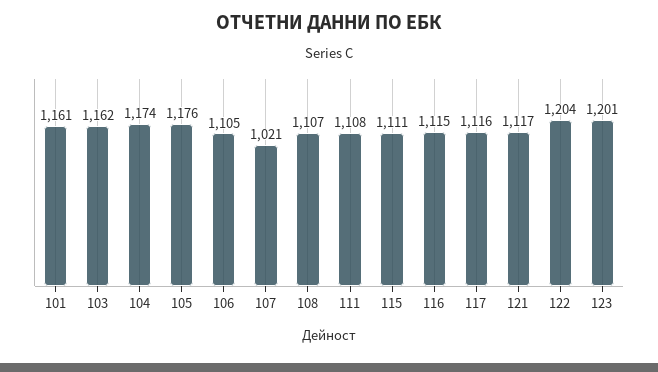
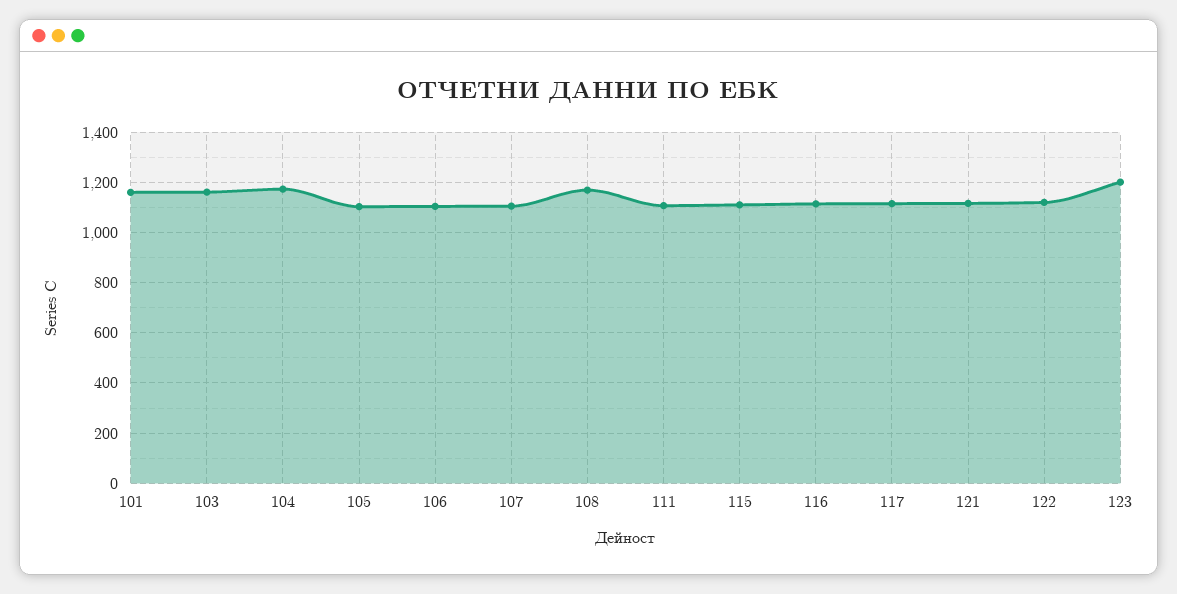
  {
    "101": 1161,
    "103": 1162,
    "104": 1174,
-   "105": 1176,
+   "105": 1100,
    "106": 1105,
-   "107": 1021,
+   "107": 1100,
-   "108": 1107,
+   "108": 1175,
    "111": 1108,
    "115": 1111,
    "116": 1115,
    "117": 1116,
    "121": 1117,
-   "122": 1204,
+   "122": 1125,
    "123": 1201
  }

